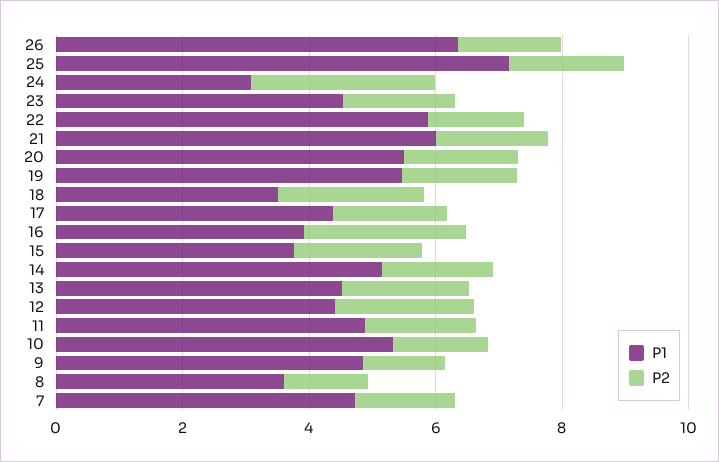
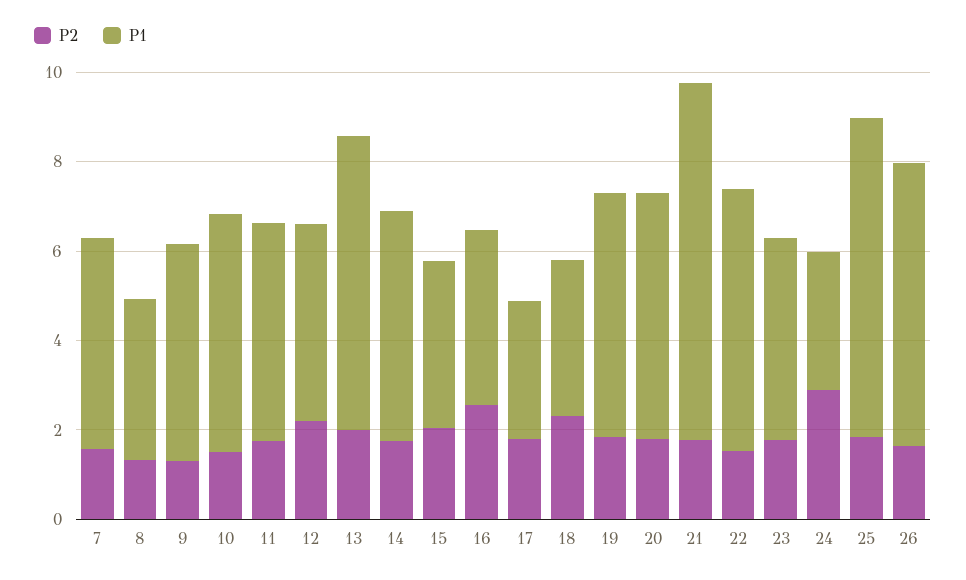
  {
    "P1": {
      "26": 6.5,
      "25": 7,
      "24": 3,
      "23": 4.5,
      "22": 6,
-     "21": 6,
+     "21": 8,
      "20": 5.5,
      "19": 5.5,
      "18": 3.5,
-     "17": 4.5,
+     "17": 3,
      "16": 4,
      "15": 4,
      "14": 5,
-     "13": 4.5,
+     "13": 6.5,
      "12": 4.5,
      "11": 5,
      "10": 5.5,
      "9": 5,
      "8": 3.5,
      "7": 4.5
    },
    "P2": {
      "26": 1.5,
      "25": 2,
      "24": 3,
      "23": 2,
      "22": 1.5,
      "21": 2,
      "20": 2,
      "19": 2,
      "18": 2.5,
      "17": 2,
      "16": 2.5,
      "15": 2,
      "14": 2,
      "13": 2,
      "12": 2,
      "11": 2,
      "10": 1.5,
      "9": 1.5,
      "8": 1.5,
      "7": 1.5
    }
  }

